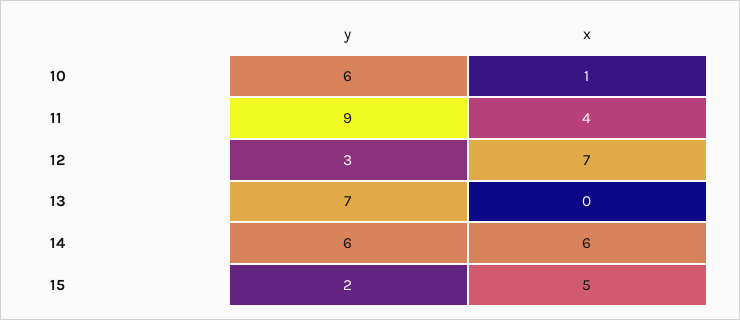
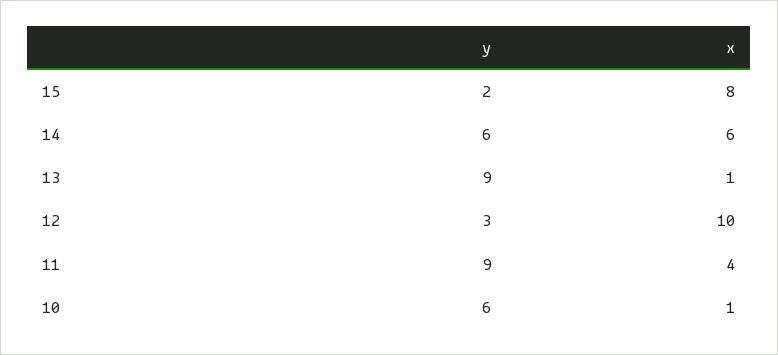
  {
    "y": {
      "10": 6,
      "11": 9,
      "12": 3,
-     "13": 7,
+     "13": 9,
      "14": 6,
      "15": 2
    },
    "x": {
      "10": 1,
      "11": 4,
-     "12": 7,
+     "12": 10,
-     "13": 0,
+     "13": 1,
      "14": 6,
-     "15": 5
+     "15": 8
    }
  }

